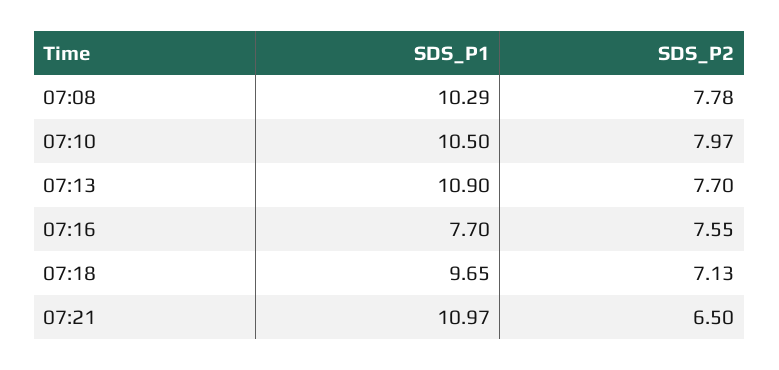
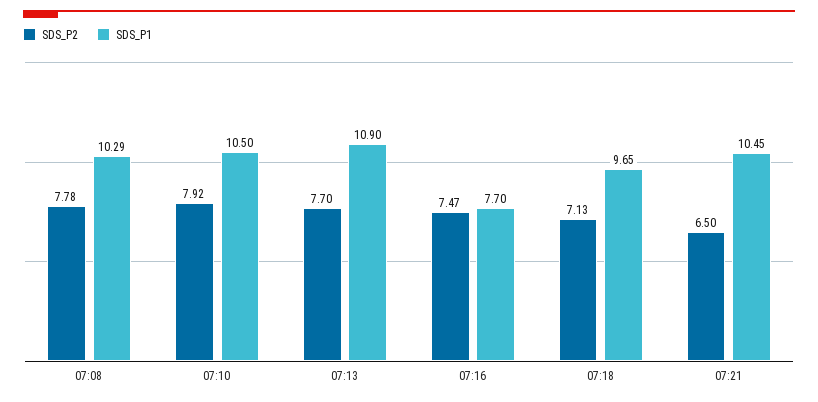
  {
    "SDS_P1": {
      "07:08": 10.29,
      "07:10": 10.5,
      "07:13": 10.9,
      "07:16": 7.7,
      "07:18": 9.65,
-     "07:21": 10.97
+     "07:21": 10.45
    },
    "SDS_P2": {
      "07:08": 7.78,
-     "07:10": 7.97,
+     "07:10": 7.92,
      "07:13": 7.7,
-     "07:16": 7.55,
+     "07:16": 7.47,
      "07:18": 7.13,
      "07:21": 6.5
    }
  }

